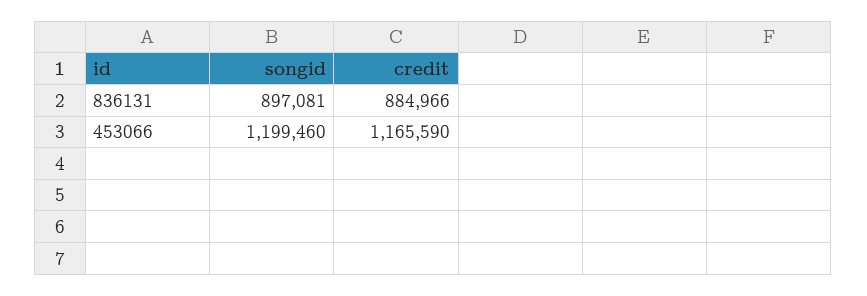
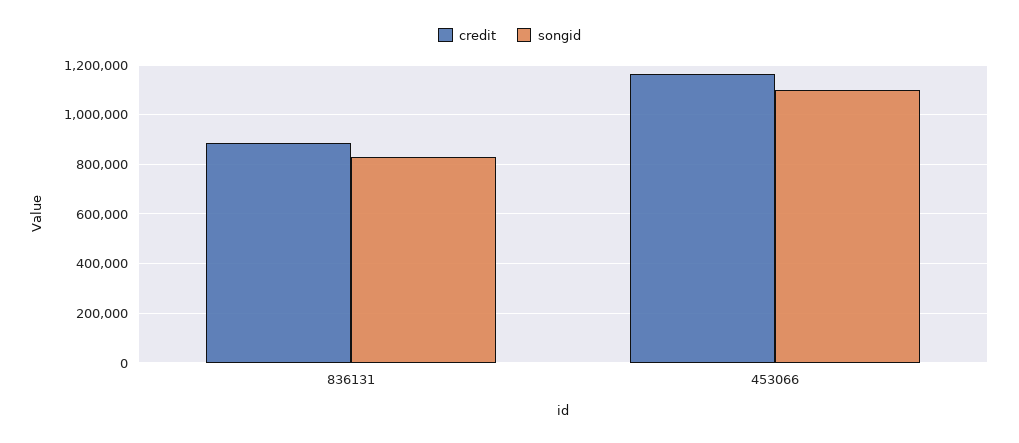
  {
    "songid": {
-     "836131": 897081,
+     "836131": 825000,
-     "453066": 1199460
+     "453066": 1100000
    },
    "credit": {
      "836131": 884966,
      "453066": 1165590
    }
  }

